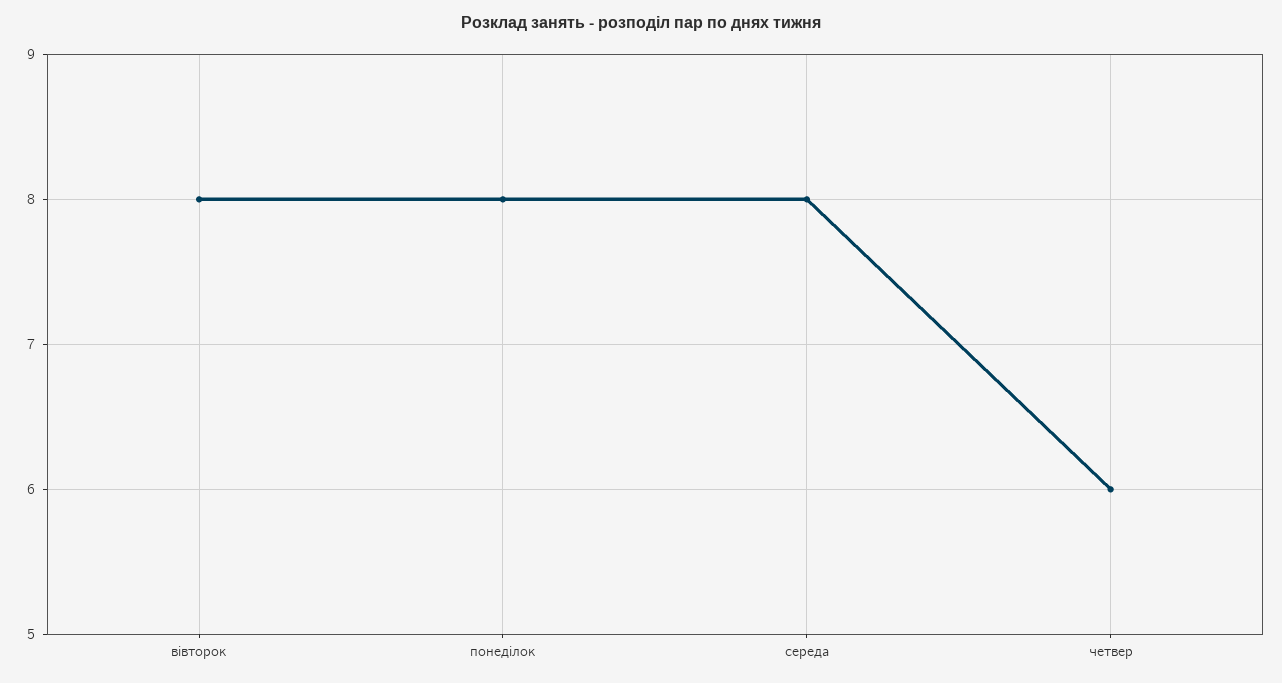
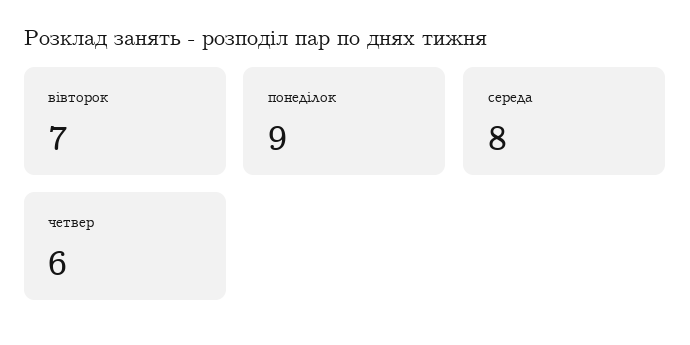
  {
-   "вівторок": 8,
+   "вівторок": 7,
-   "понеділок": 8,
+   "понеділок": 9,
    "середа": 8,
    "четвер": 6
  }

